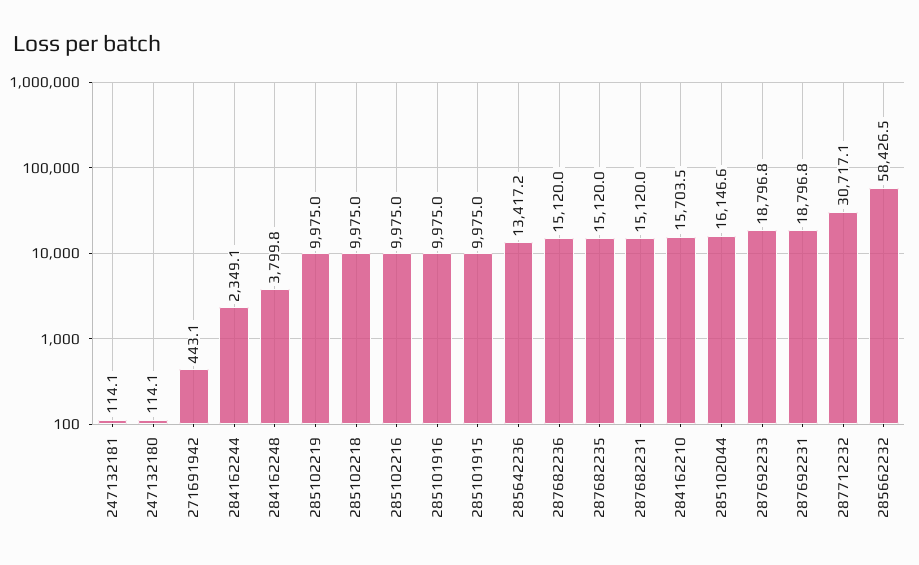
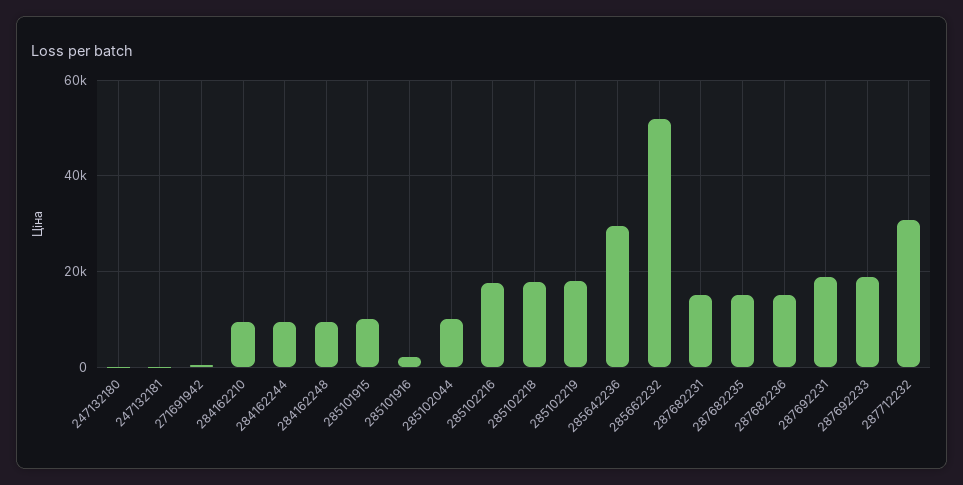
  {
    "247132181": 114.1,
    "247132180": 114.1,
    "271691942": 443.1,
-   "284162244": 2349.1,
+   "284162244": 10000,
-   "284162248": 3799.8,
+   "284162248": 10000,
-   "285102219": 9975,
+   "285102219": 18000,
-   "285102218": 9975,
+   "285102218": 18000,
-   "285102216": 9975,
+   "285102216": 18000,
-   "285101916": 9975,
+   "285101916": 2000,
    "285101915": 9975,
-   "285642236": 13417.2,
+   "285642236": 30000,
    "287682236": 15120,
    "287682235": 15120,
    "287682231": 15120,
-   "284162210": 15703.5,
+   "284162210": 10000,
-   "285102044": 16146.6,
+   "285102044": 10000,
    "287692233": 18796.8,
    "287692231": 18796.8,
    "287712232": 30717.1,
-   "285662232": 58426.5
+   "285662232": 52000
  }

